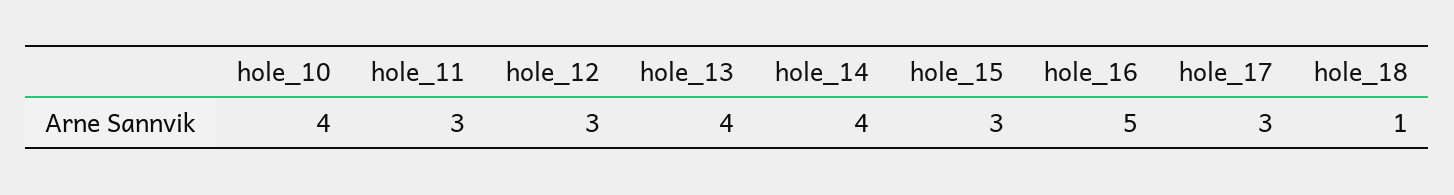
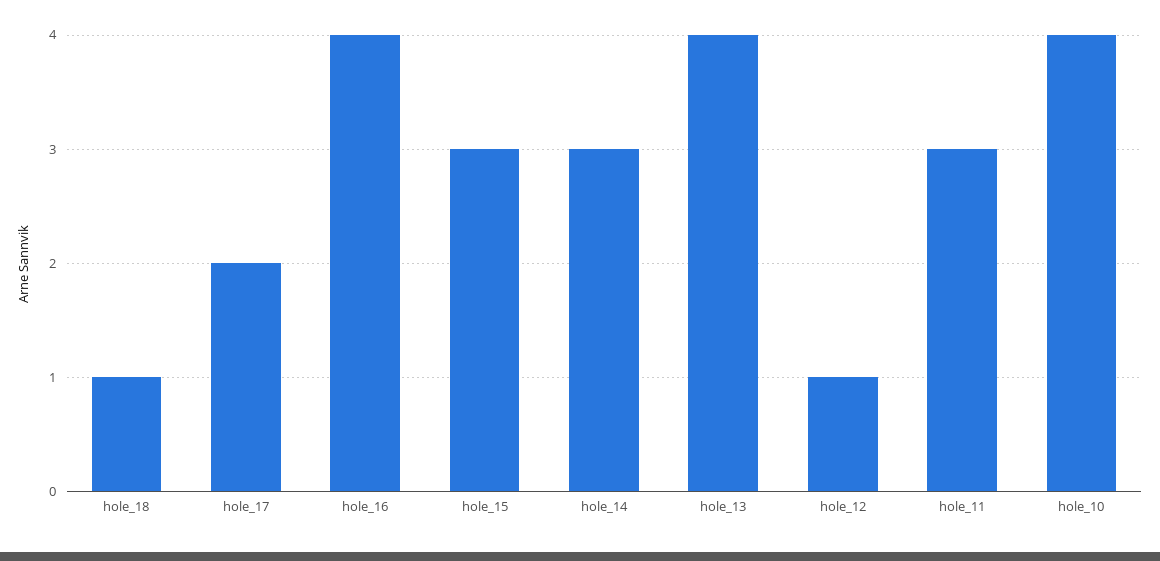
  {
    "hole_10": 4,
    "hole_11": 3,
-   "hole_12": 3,
+   "hole_12": 1,
    "hole_13": 4,
-   "hole_14": 4,
+   "hole_14": 3,
    "hole_15": 3,
-   "hole_16": 5,
+   "hole_16": 4,
-   "hole_17": 3,
+   "hole_17": 2,
    "hole_18": 1
  }

